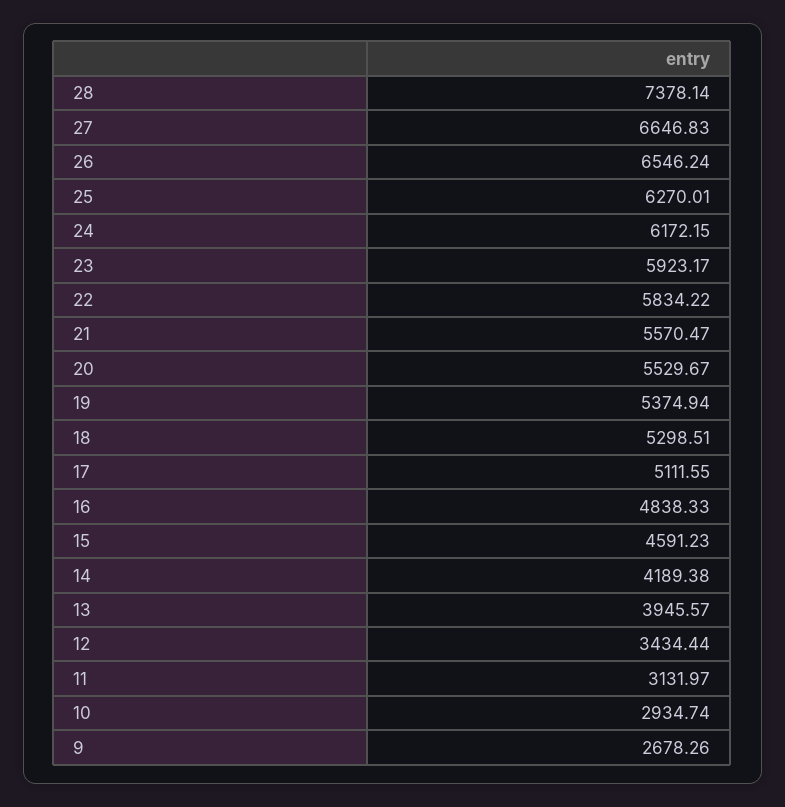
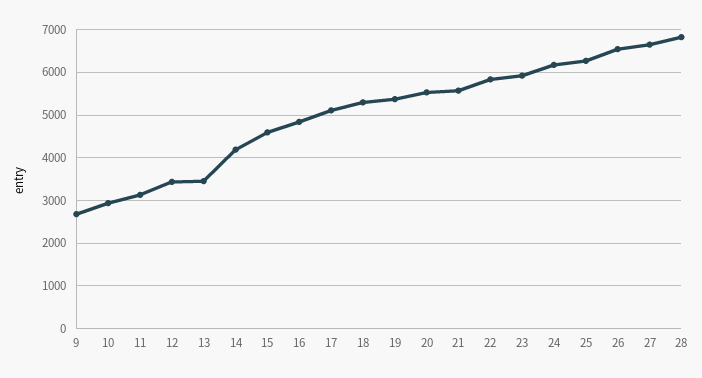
  {
-   "28": 7378.14,
+   "28": 6800,
    "27": 6646.83,
    "26": 6546.24,
    "25": 6270.01,
    "24": 6172.15,
    "23": 5923.17,
    "22": 5834.22,
    "21": 5570.47,
    "20": 5529.67,
    "19": 5374.94,
    "18": 5298.51,
    "17": 5111.55,
    "16": 4838.33,
    "15": 4591.23,
    "14": 4189.38,
-   "13": 3945.57,
+   "13": 3400,
    "12": 3434.44,
    "11": 3131.97,
    "10": 2934.74,
    "9": 2678.26
  }

